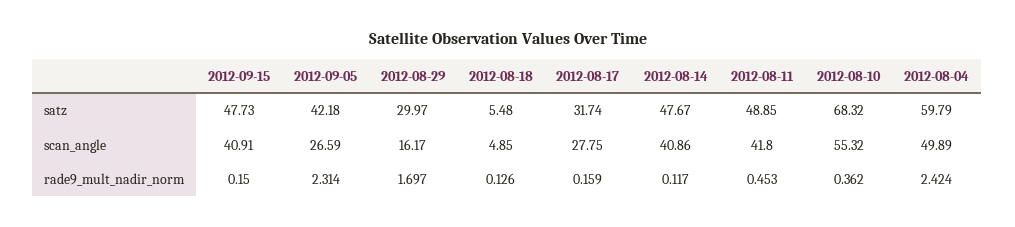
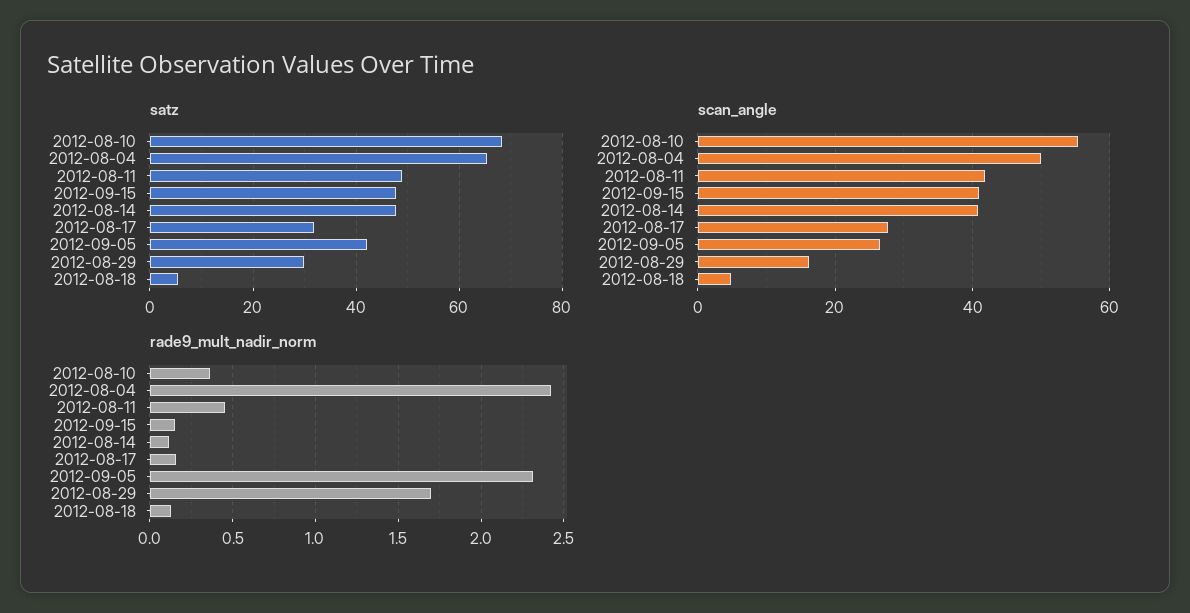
  {
    "satz": {
      "2012-09-15": 47.73,
      "2012-09-05": 42.18,
      "2012-08-29": 29.97,
      "2012-08-18": 5.48,
      "2012-08-17": 31.74,
      "2012-08-14": 47.67,
      "2012-08-11": 48.85,
      "2012-08-10": 68.32,
-     "2012-08-04": 59.79
+     "2012-08-04": 66
    },
    "scan_angle": {
      "2012-09-15": 40.91,
      "2012-09-05": 26.59,
      "2012-08-29": 16.17,
      "2012-08-18": 4.85,
      "2012-08-17": 27.75,
      "2012-08-14": 40.86,
      "2012-08-11": 41.8,
      "2012-08-10": 55.32,
      "2012-08-04": 49.89
    },
    "rade9_mult_nadir_norm": {
      "2012-09-15": 0.15,
      "2012-09-05": 2.314,
      "2012-08-29": 1.697,
      "2012-08-18": 0.126,
      "2012-08-17": 0.159,
      "2012-08-14": 0.117,
      "2012-08-11": 0.453,
      "2012-08-10": 0.362,
      "2012-08-04": 2.424
    }
  }

